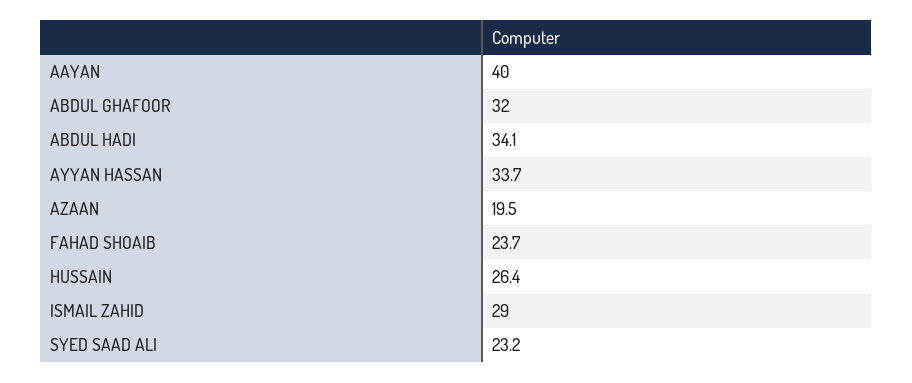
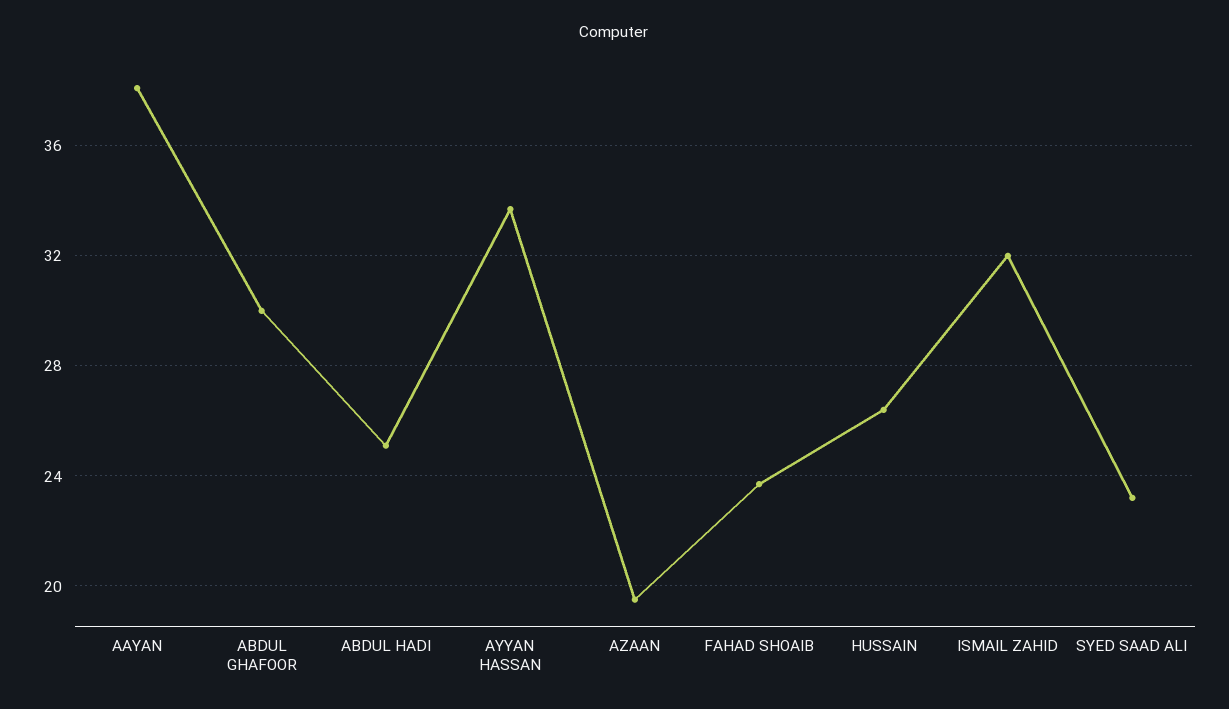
  {
-   "AAYAN": 40,
+   "AAYAN": 38,
-   "ABDUL GHAFOOR": 32,
+   "ABDUL GHAFOOR": 30,
-   "ABDUL HADI": 34.1,
+   "ABDUL HADI": 25,
    "AYYAN HASSAN": 33.7,
    "AZAAN": 19.5,
    "FAHAD SHOAIB": 23.7,
    "HUSSAIN": 26.4,
-   "ISMAIL ZAHID": 29,
+   "ISMAIL ZAHID": 32,
    "SYED SAAD ALI": 23.2
  }

